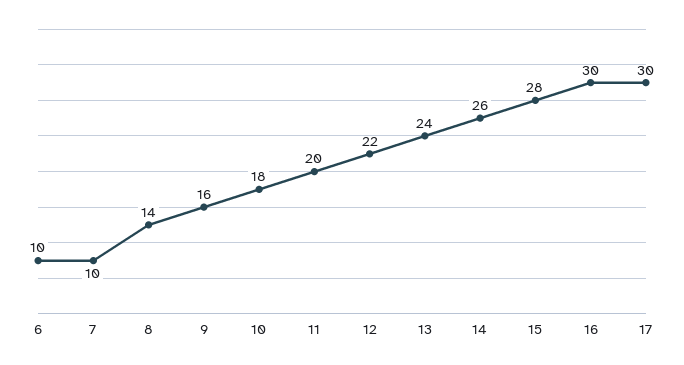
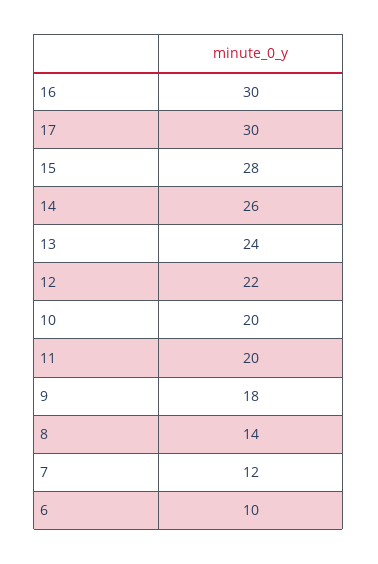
  {
    "6": 10,
-   "7": 10,
+   "7": 12,
    "8": 14,
-   "9": 16,
+   "9": 18,
-   "10": 18,
+   "10": 20,
    "11": 20,
    "12": 22,
    "13": 24,
    "14": 26,
    "15": 28,
    "16": 30,
    "17": 30
  }

